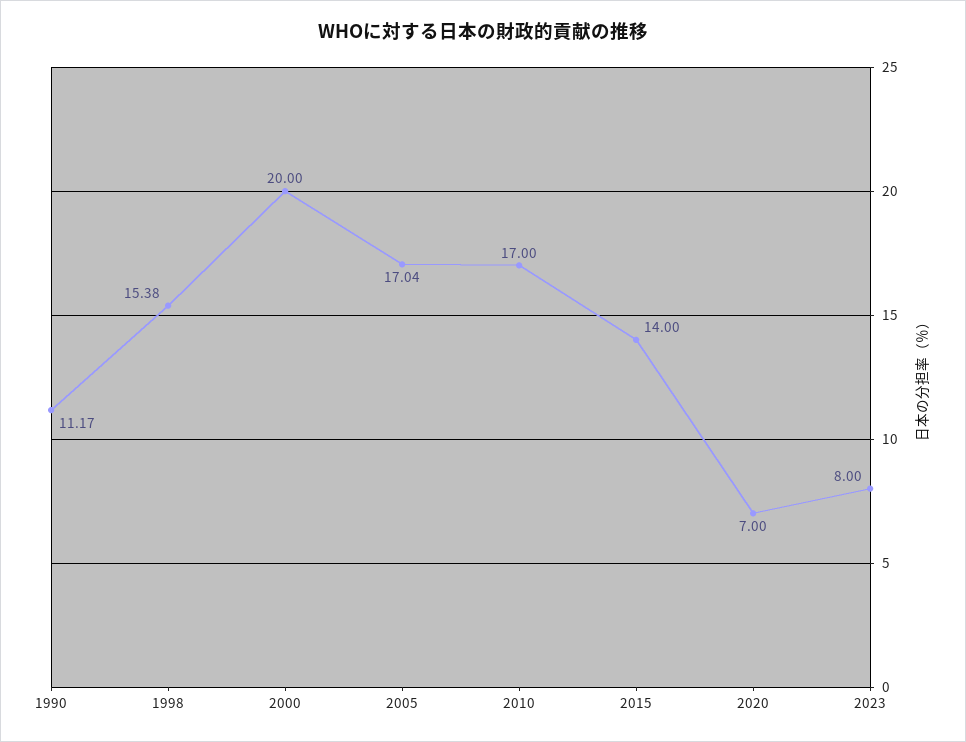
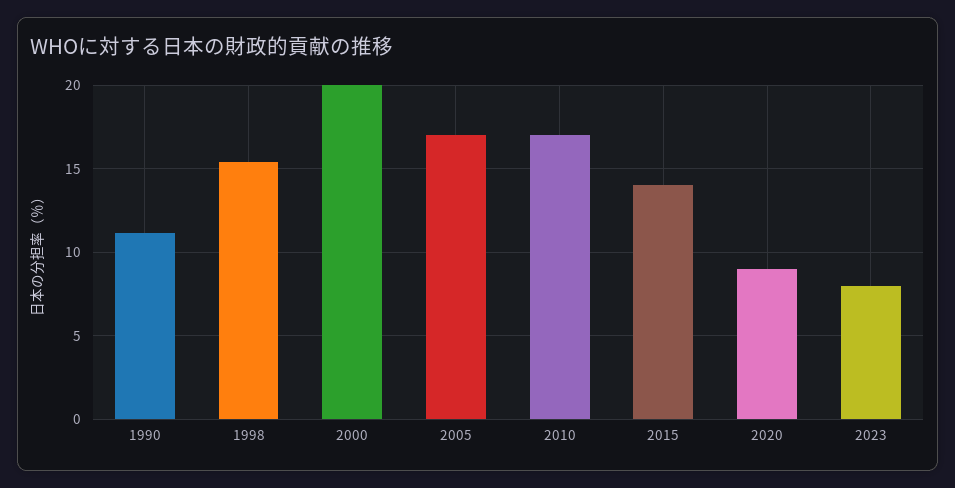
  {
    "1990": 11.17,
    "1998": 15.38,
    "2000": 20,
    "2005": 17.04,
    "2010": 17,
    "2015": 14,
-   "2020": 7,
+   "2020": 9,
    "2023": 8
  }

